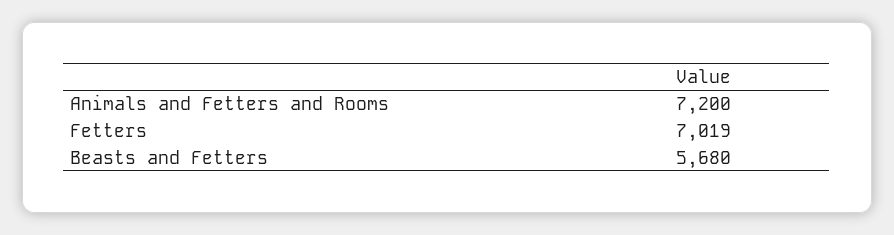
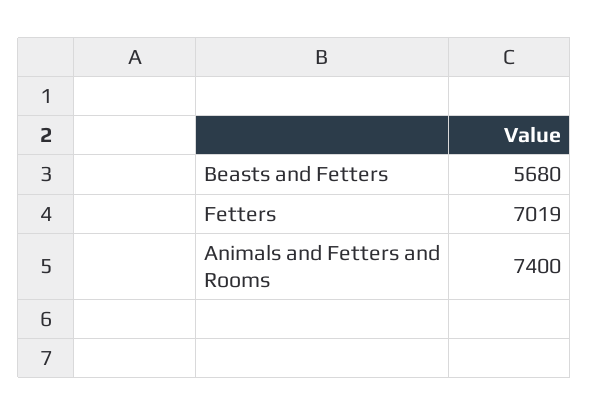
  {
-   "Animals and Fetters and Rooms": 7200,
+   "Animals and Fetters and Rooms": 7400,
    "Fetters": 7019,
    "Beasts and Fetters": 5680
  }

